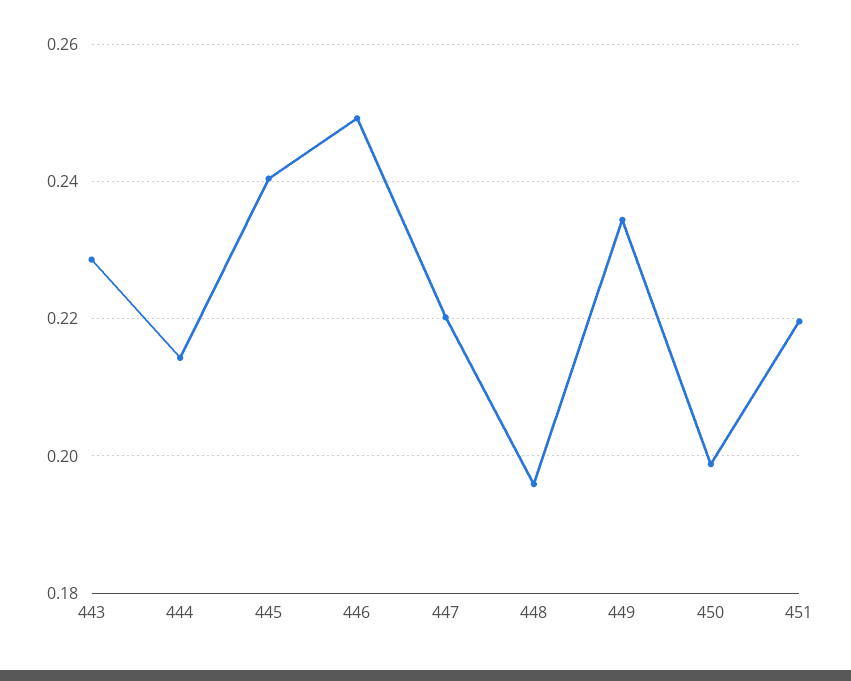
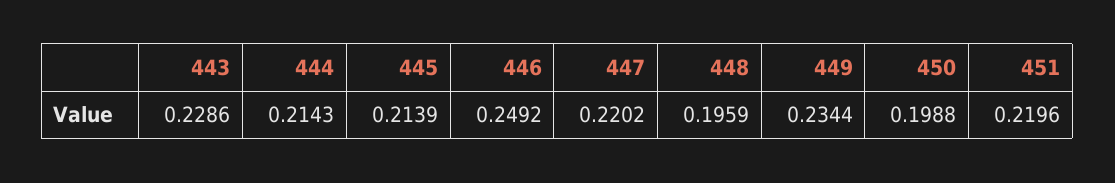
  {
    "443": 0.2286,
    "444": 0.2143,
-   "445": 0.24,
+   "445": 0.2139,
    "446": 0.2492,
    "447": 0.2202,
    "448": 0.1959,
    "449": 0.2344,
    "450": 0.1988,
    "451": 0.2196
  }

